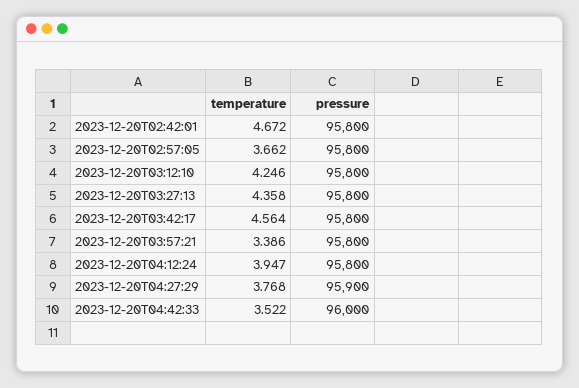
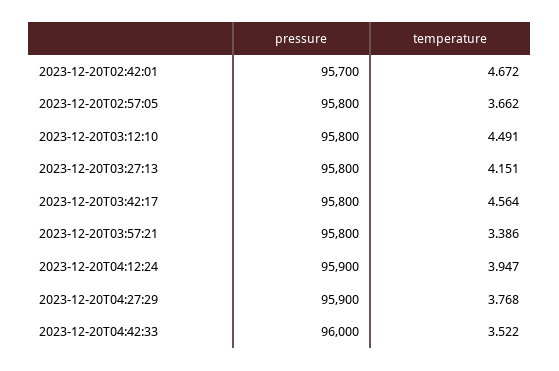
  {
    "temperature": {
      "2023-12-20T02:42:01": 4.672,
      "2023-12-20T02:57:05": 3.662,
-     "2023-12-20T03:12:10": 4.246,
+     "2023-12-20T03:12:10": 4.491,
-     "2023-12-20T03:27:13": 4.358,
+     "2023-12-20T03:27:13": 4.151,
      "2023-12-20T03:42:17": 4.564,
      "2023-12-20T03:57:21": 3.386,
      "2023-12-20T04:12:24": 3.947,
      "2023-12-20T04:27:29": 3.768,
      "2023-12-20T04:42:33": 3.522
    },
    "pressure": {
-     "2023-12-20T02:42:01": 95800,
+     "2023-12-20T02:42:01": 95700,
      "2023-12-20T02:57:05": 95800,
      "2023-12-20T03:12:10": 95800,
      "2023-12-20T03:27:13": 95800,
      "2023-12-20T03:42:17": 95800,
      "2023-12-20T03:57:21": 95800,
-     "2023-12-20T04:12:24": 95800,
+     "2023-12-20T04:12:24": 95900,
      "2023-12-20T04:27:29": 95900,
      "2023-12-20T04:42:33": 96000
    }
  }

